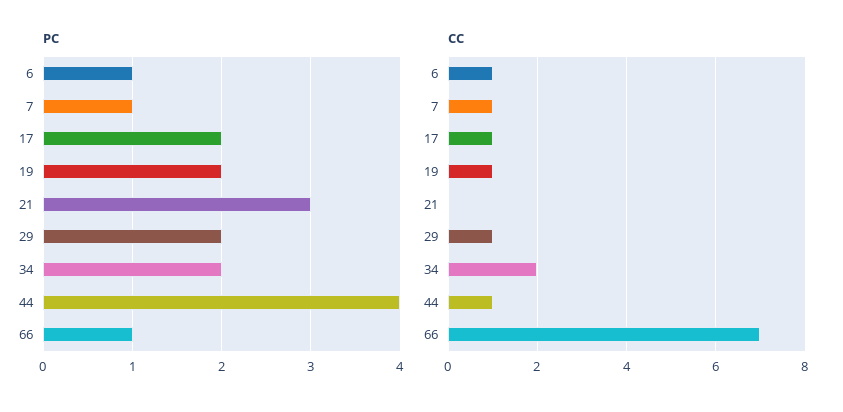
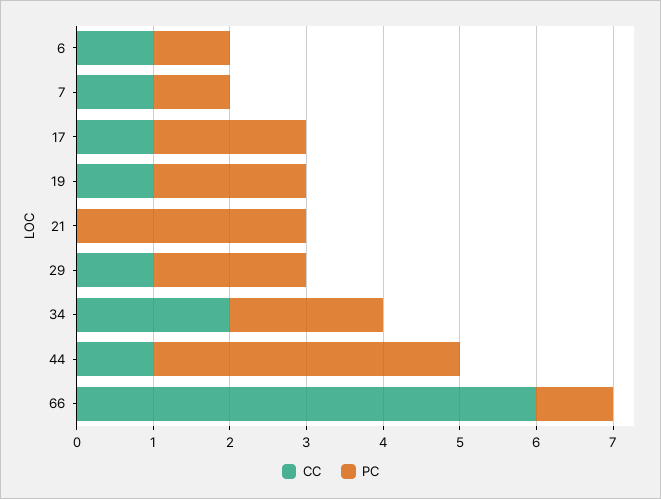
  {
    "PC": {
      "6": 1,
      "7": 1,
      "17": 2,
      "19": 2,
      "21": 3,
      "29": 2,
      "34": 2,
      "44": 4,
      "66": 1
    },
    "CC": {
      "6": 1,
      "7": 1,
      "17": 1,
      "19": 1,
      "21": 0,
      "29": 1,
      "34": 2,
      "44": 1,
-     "66": 7
+     "66": 6
    }
  }

